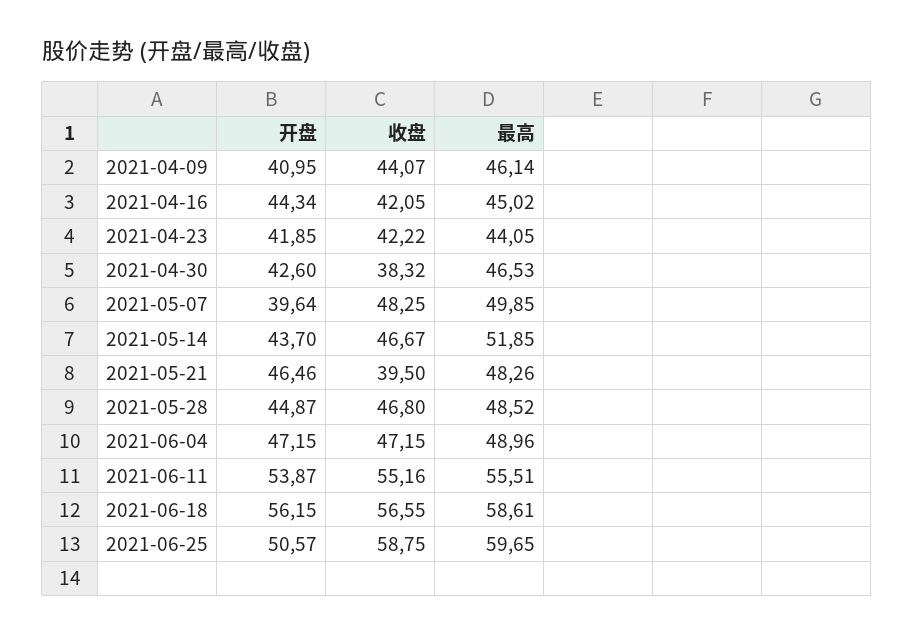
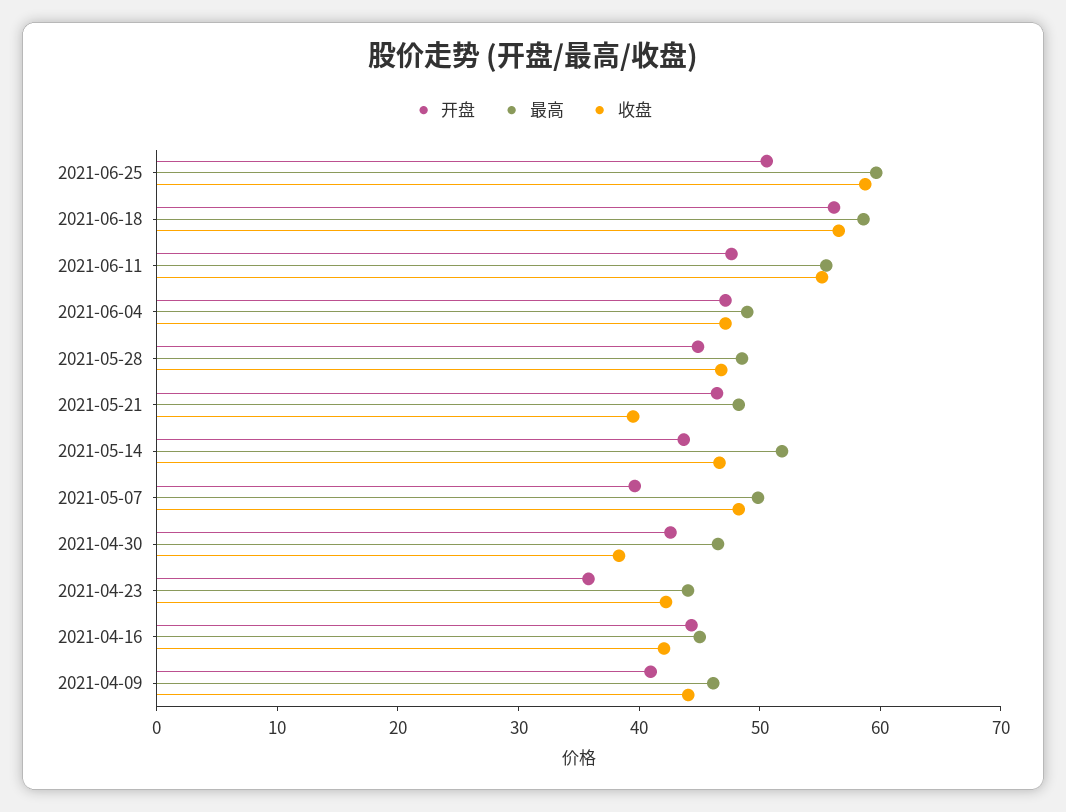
  {
    "开盘": {
      "2021-04-09": 40.95,
      "2021-04-16": 44.34,
-     "2021-04-23": 41.85,
+     "2021-04-23": 36,
      "2021-04-30": 42.6,
      "2021-05-07": 39.64,
      "2021-05-14": 43.7,
      "2021-05-21": 46.46,
      "2021-05-28": 44.87,
      "2021-06-04": 47.15,
-     "2021-06-11": 53.87,
+     "2021-06-11": 48,
      "2021-06-18": 56.15,
      "2021-06-25": 50.57
    },
    "收盘": {
      "2021-04-09": 44.07,
      "2021-04-16": 42.05,
      "2021-04-23": 42.22,
      "2021-04-30": 38.32,
      "2021-05-07": 48.25,
      "2021-05-14": 46.67,
      "2021-05-21": 39.5,
      "2021-05-28": 46.8,
      "2021-06-04": 47.15,
      "2021-06-11": 55.16,
      "2021-06-18": 56.55,
      "2021-06-25": 58.75
    },
    "最高": {
      "2021-04-09": 46.14,
      "2021-04-16": 45.02,
      "2021-04-23": 44.05,
      "2021-04-30": 46.53,
      "2021-05-07": 49.85,
      "2021-05-14": 51.85,
      "2021-05-21": 48.26,
      "2021-05-28": 48.52,
      "2021-06-04": 48.96,
      "2021-06-11": 55.51,
      "2021-06-18": 58.61,
      "2021-06-25": 59.65
    }
  }

